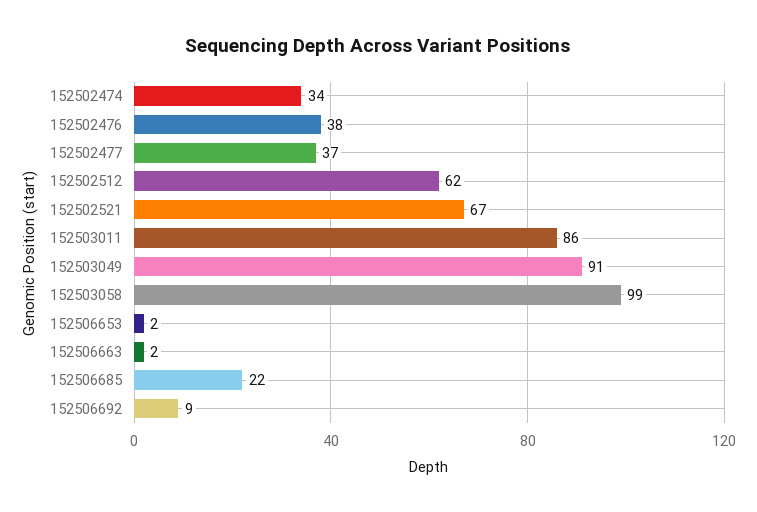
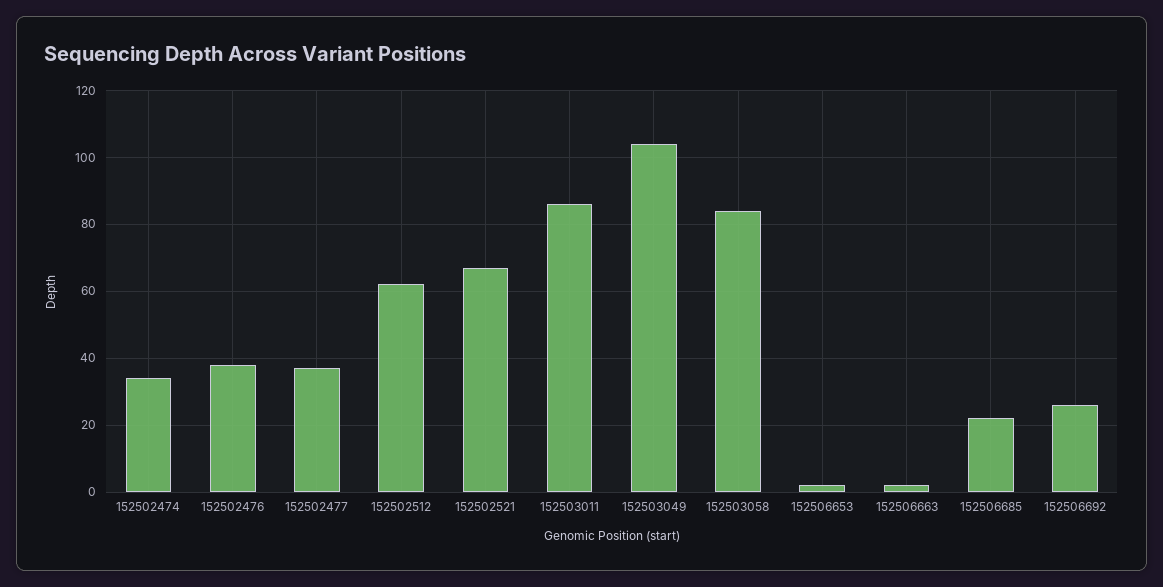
  {
    "152502474": 34,
    "152502476": 38,
    "152502477": 37,
    "152502512": 62,
    "152502521": 67,
    "152503011": 86,
-   "152503049": 91,
+   "152503049": 105,
-   "152503058": 99,
+   "152503058": 85,
    "152506653": 2,
    "152506663": 2,
    "152506685": 22,
-   "152506692": 9
+   "152506692": 25
  }

